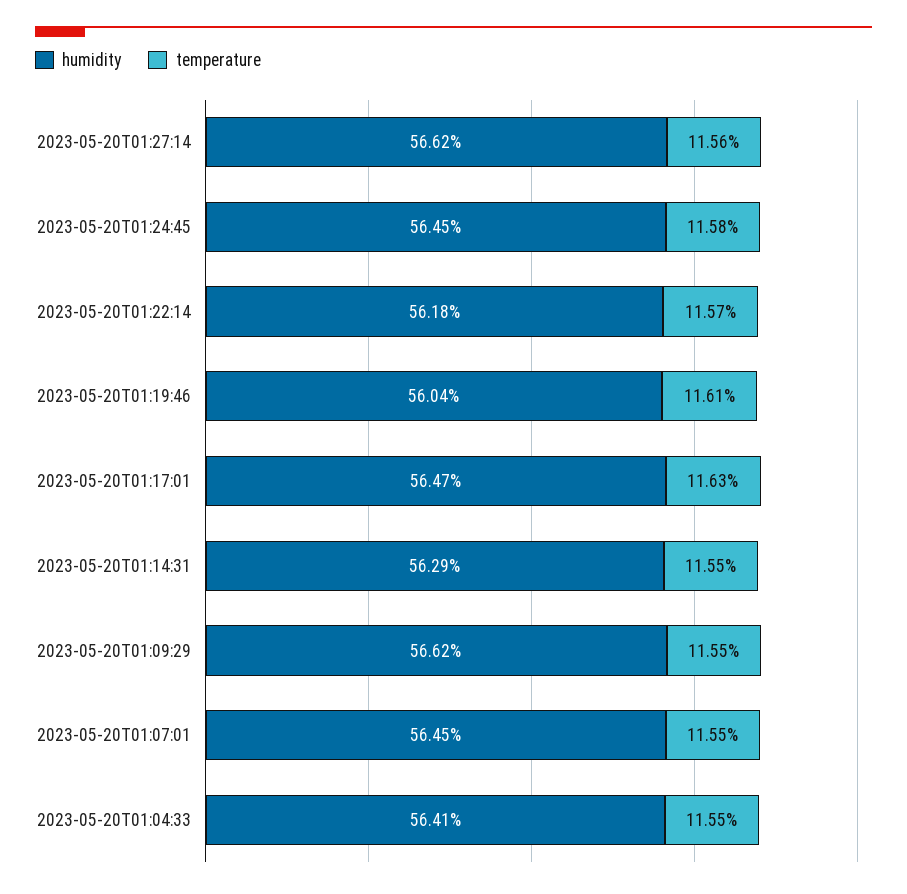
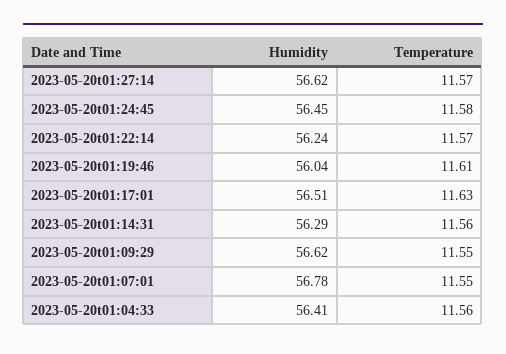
  {
    "humidity": {
      "2023-05-20T01:27:14": 56.62,
      "2023-05-20T01:24:45": 56.45,
-     "2023-05-20T01:22:14": 56.18,
+     "2023-05-20T01:22:14": 56.24,
      "2023-05-20T01:19:46": 56.04,
-     "2023-05-20T01:17:01": 56.47,
+     "2023-05-20T01:17:01": 56.51,
      "2023-05-20T01:14:31": 56.29,
      "2023-05-20T01:09:29": 56.62,
-     "2023-05-20T01:07:01": 56.45,
+     "2023-05-20T01:07:01": 56.78,
      "2023-05-20T01:04:33": 56.41
    },
    "temperature": {
-     "2023-05-20T01:27:14": 11.56,
+     "2023-05-20T01:27:14": 11.57,
      "2023-05-20T01:24:45": 11.58,
      "2023-05-20T01:22:14": 11.57,
      "2023-05-20T01:19:46": 11.61,
      "2023-05-20T01:17:01": 11.63,
-     "2023-05-20T01:14:31": 11.55,
+     "2023-05-20T01:14:31": 11.56,
      "2023-05-20T01:09:29": 11.55,
      "2023-05-20T01:07:01": 11.55,
-     "2023-05-20T01:04:33": 11.55
+     "2023-05-20T01:04:33": 11.56
    }
  }

